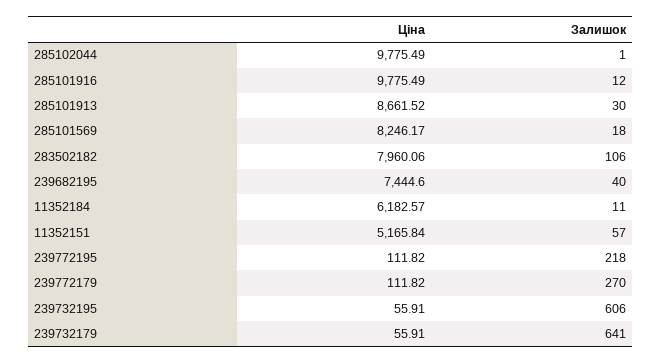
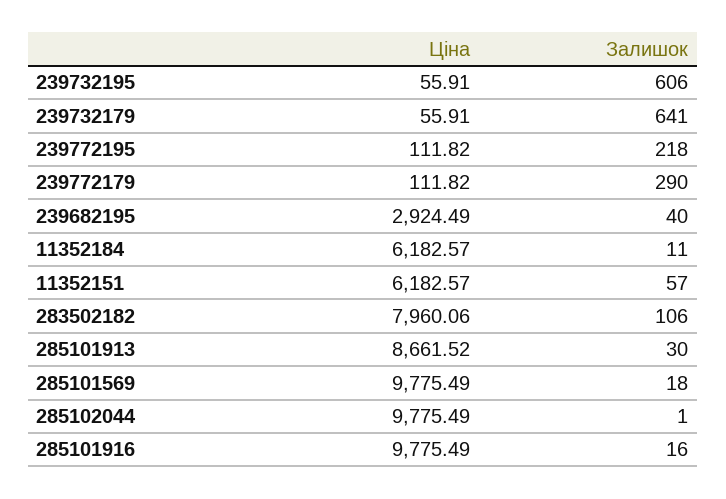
  {
    "Ціна": {
      "285102044": 9775.49,
      "285101916": 9775.49,
      "285101913": 8661.52,
-     "285101569": 8246.17,
+     "285101569": 9775.49,
      "283502182": 7960.06,
-     "239682195": 7444.6,
+     "239682195": 2924.49,
      "11352184": 6182.57,
-     "11352151": 5165.84,
+     "11352151": 6182.57,
      "239772195": 111.82,
      "239772179": 111.82,
      "239732195": 55.91,
      "239732179": 55.91
    },
    "Залишок": {
      "285102044": 1,
-     "285101916": 12,
+     "285101916": 16,
      "285101913": 30,
      "285101569": 18,
      "283502182": 106,
      "239682195": 40,
      "11352184": 11,
      "11352151": 57,
      "239772195": 218,
-     "239772179": 270,
+     "239772179": 290,
      "239732195": 606,
      "239732179": 641
    }
  }

